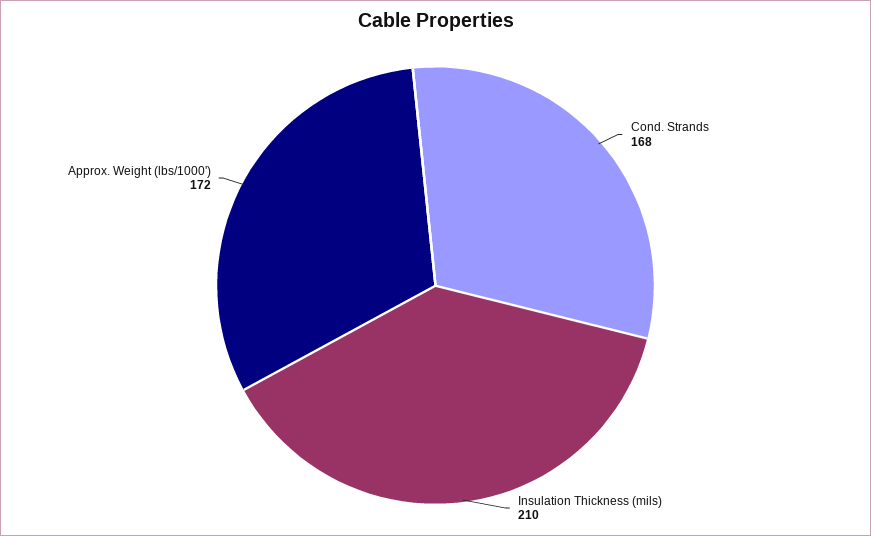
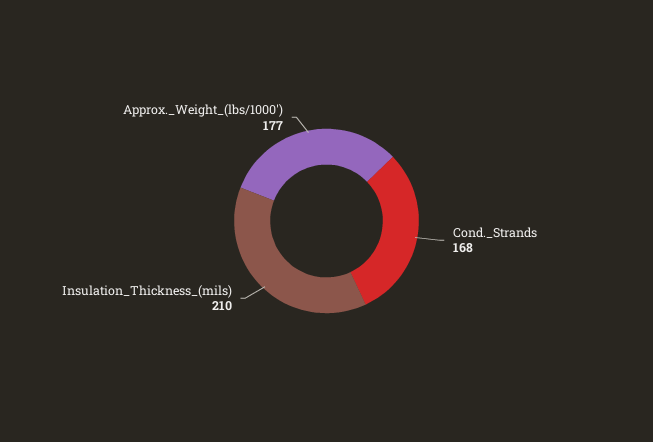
  {
    "Cond. Strands": 168,
    "Insulation Thickness (mils)": 210,
-   "Approx. Weight (lbs/1000')": 172
+   "Approx. Weight (lbs/1000')": 177
  }

